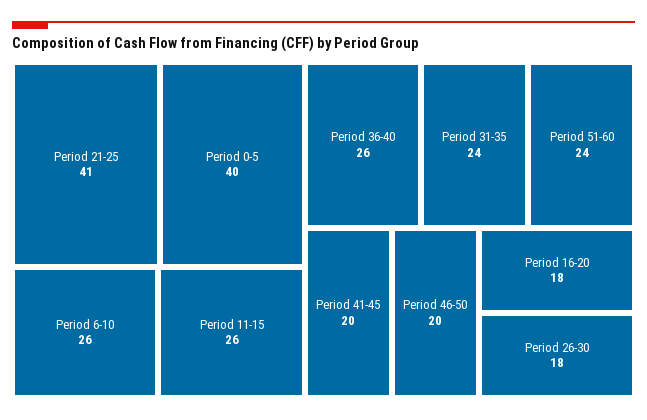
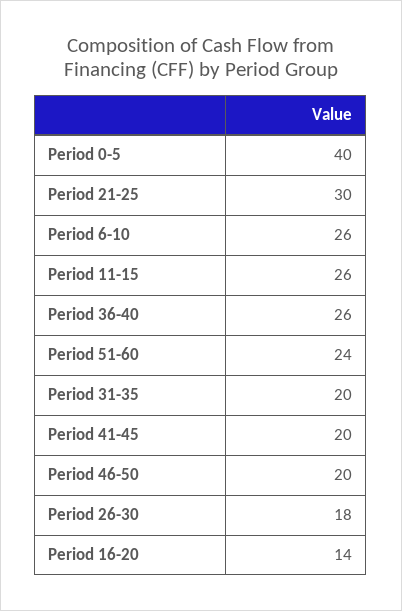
  {
-   "Period 21-25": 41,
+   "Period 21-25": 30,
    "Period 0-5": 40,
    "Period 6-10": 26,
    "Period 11-15": 26,
    "Period 36-40": 26,
-   "Period 31-35": 24,
+   "Period 31-35": 20,
    "Period 51-60": 24,
    "Period 41-45": 20,
    "Period 46-50": 20,
-   "Period 16-20": 18,
+   "Period 16-20": 14,
    "Period 26-30": 18
  }

